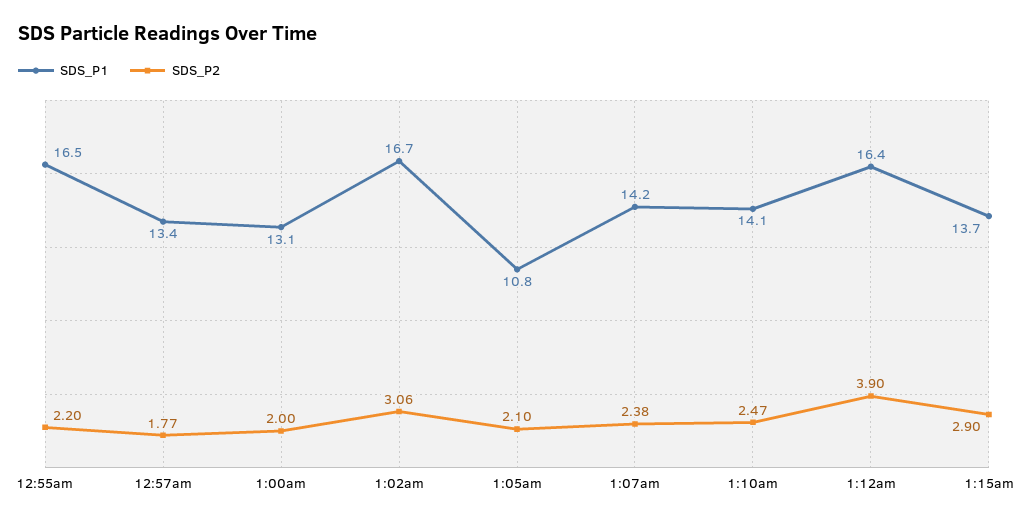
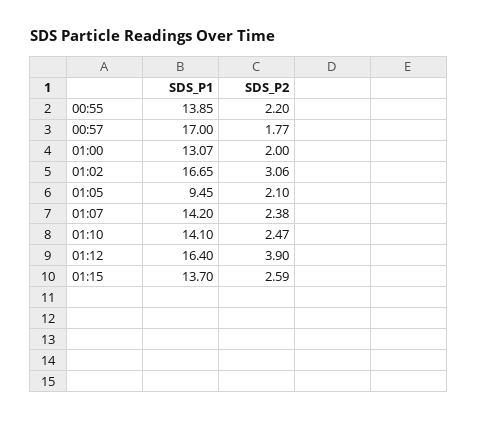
  {
    "SDS_P1": {
-     "12:55am": 16.5,
+     "12:55am": 13.85,
-     "12:57am": 13.4,
+     "12:57am": 17,
      "1:00am": 13.07,
      "1:02am": 16.65,
-     "1:05am": 10.8,
+     "1:05am": 9.45,
      "1:07am": 14.2,
      "1:10am": 14.1,
      "1:12am": 16.4,
      "1:15am": 13.7
    },
    "SDS_P2": {
      "12:55am": 2.2,
      "12:57am": 1.77,
      "1:00am": 2,
      "1:02am": 3.06,
      "1:05am": 2.1,
      "1:07am": 2.38,
      "1:10am": 2.47,
      "1:12am": 3.9,
-     "1:15am": 2.9
+     "1:15am": 2.59
    }
  }

